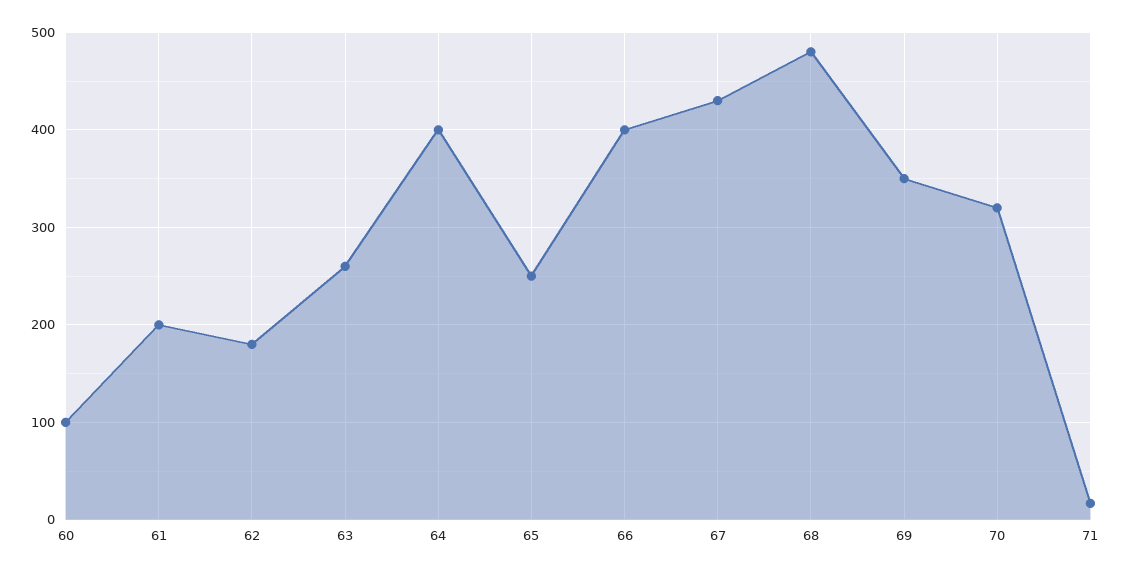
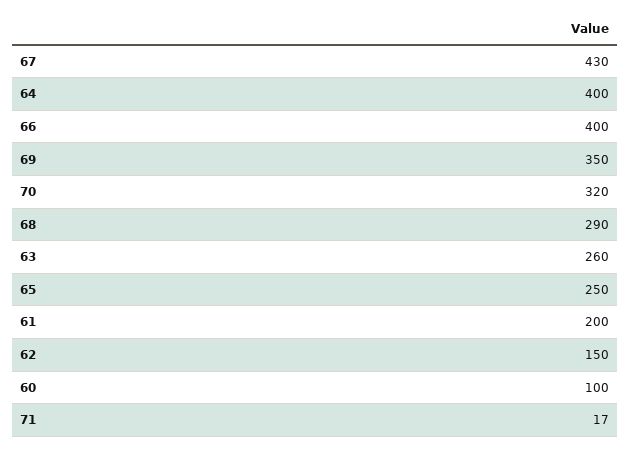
  {
    "60": 100,
    "61": 200,
-   "62": 180,
+   "62": 150,
    "63": 260,
    "64": 400,
    "65": 250,
    "66": 400,
    "67": 430,
-   "68": 480,
+   "68": 290,
    "69": 350,
    "70": 320,
    "71": 17
  }

